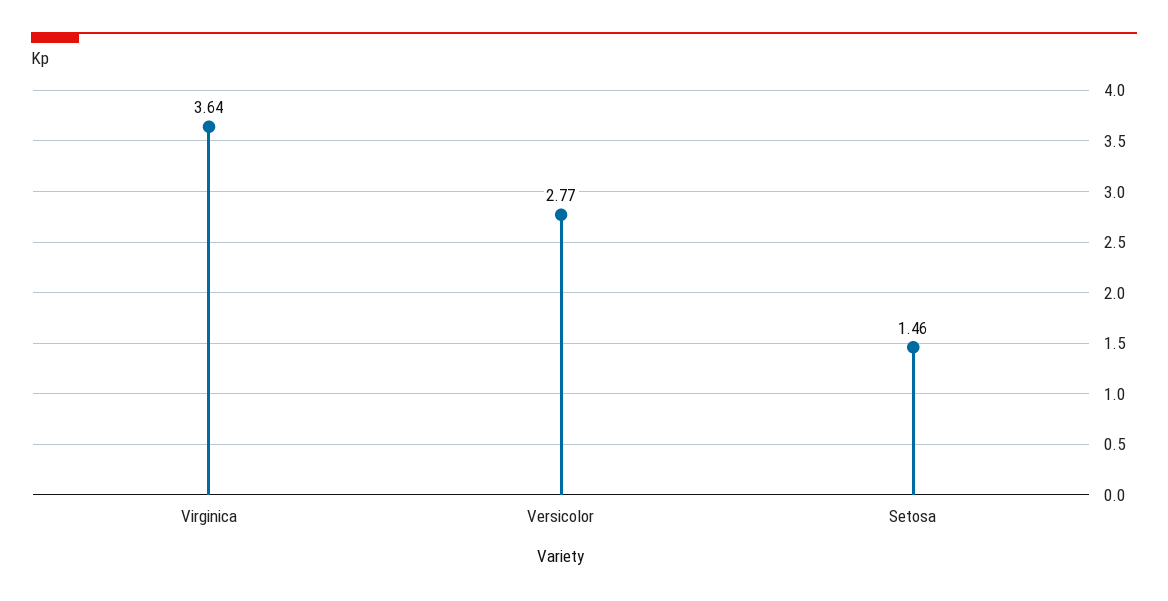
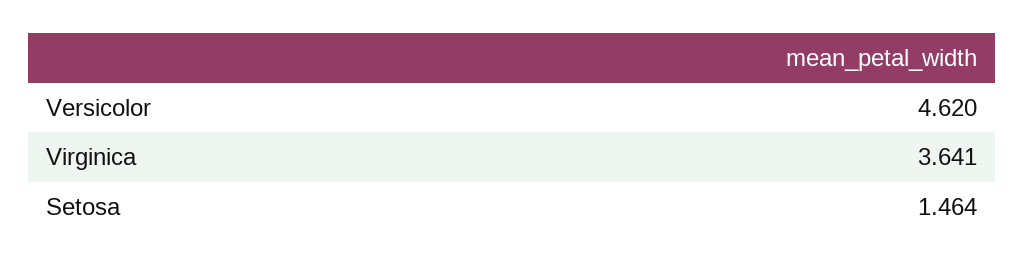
  {
    "Virginica": 3.641,
-   "Versicolor": 2.77,
+   "Versicolor": 4.62,
    "Setosa": 1.464
  }

